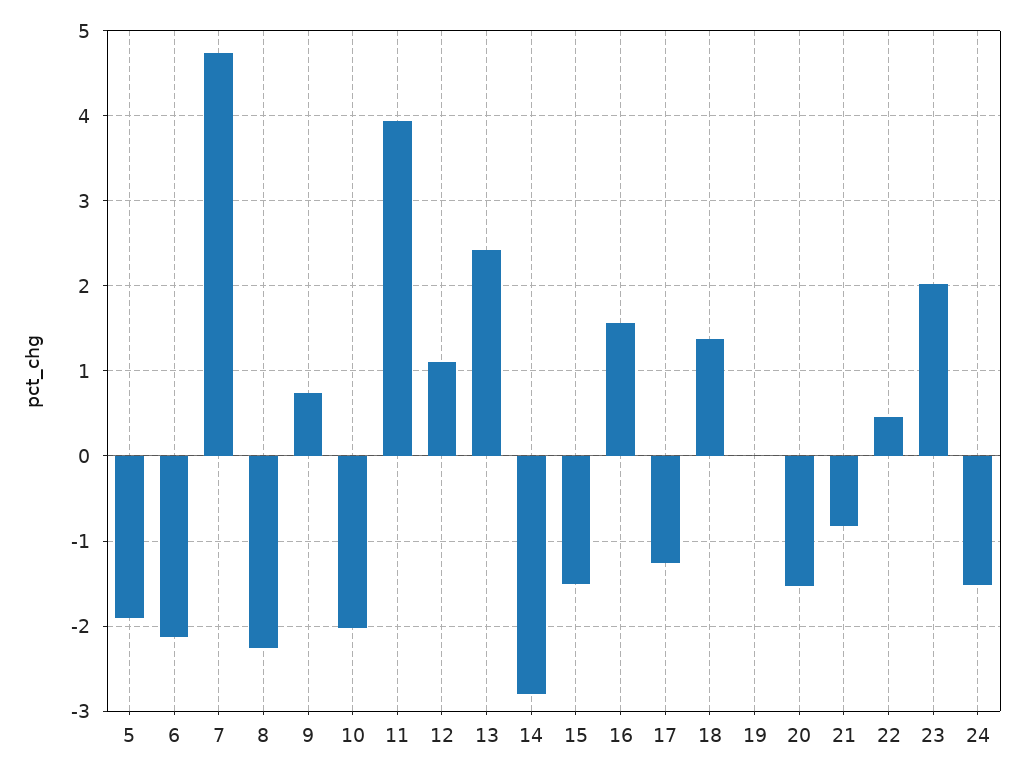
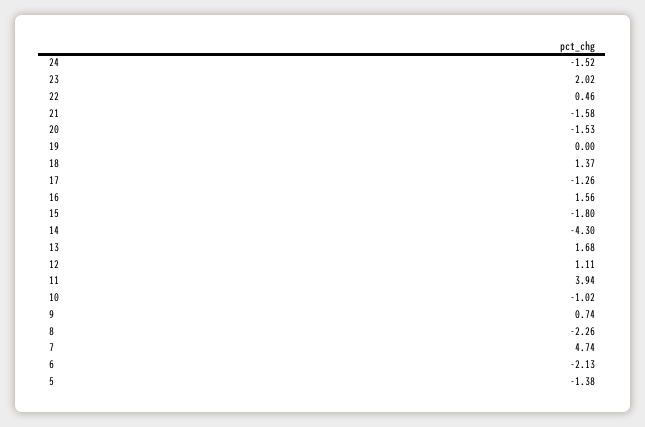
  {
-   "5": -1.9,
+   "5": -1.38,
    "6": -2.13,
    "7": 4.74,
    "8": -2.26,
    "9": 0.74,
-   "10": -2,
+   "10": -1.02,
    "11": 3.94,
    "12": 1.11,
-   "13": 2.4,
+   "13": 1.68,
-   "14": -2.8,
+   "14": -4.3,
-   "15": -1.5,
+   "15": -1.8,
    "16": 1.56,
    "17": -1.26,
    "18": 1.37,
    "19": 0,
    "20": -1.53,
-   "21": -0.8,
+   "21": -1.58,
    "22": 0.46,
    "23": 2.02,
    "24": -1.52
  }

